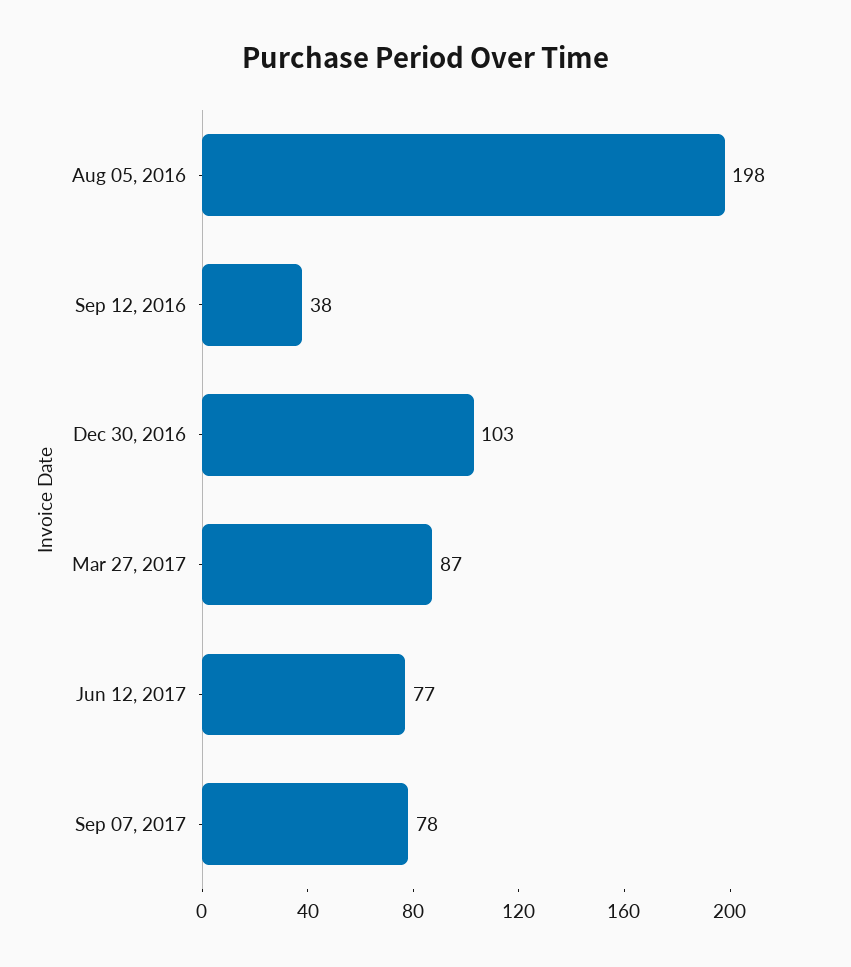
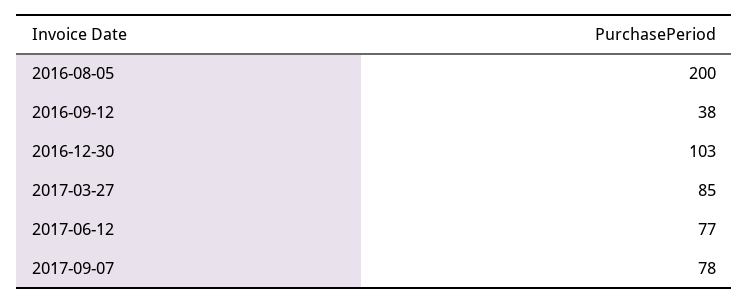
  {
-   "Aug 05, 2016": 198,
+   "Aug 05, 2016": 200,
    "Sep 12, 2016": 38,
    "Dec 30, 2016": 103,
-   "Mar 27, 2017": 87,
+   "Mar 27, 2017": 85,
    "Jun 12, 2017": 77,
    "Sep 07, 2017": 78
  }

